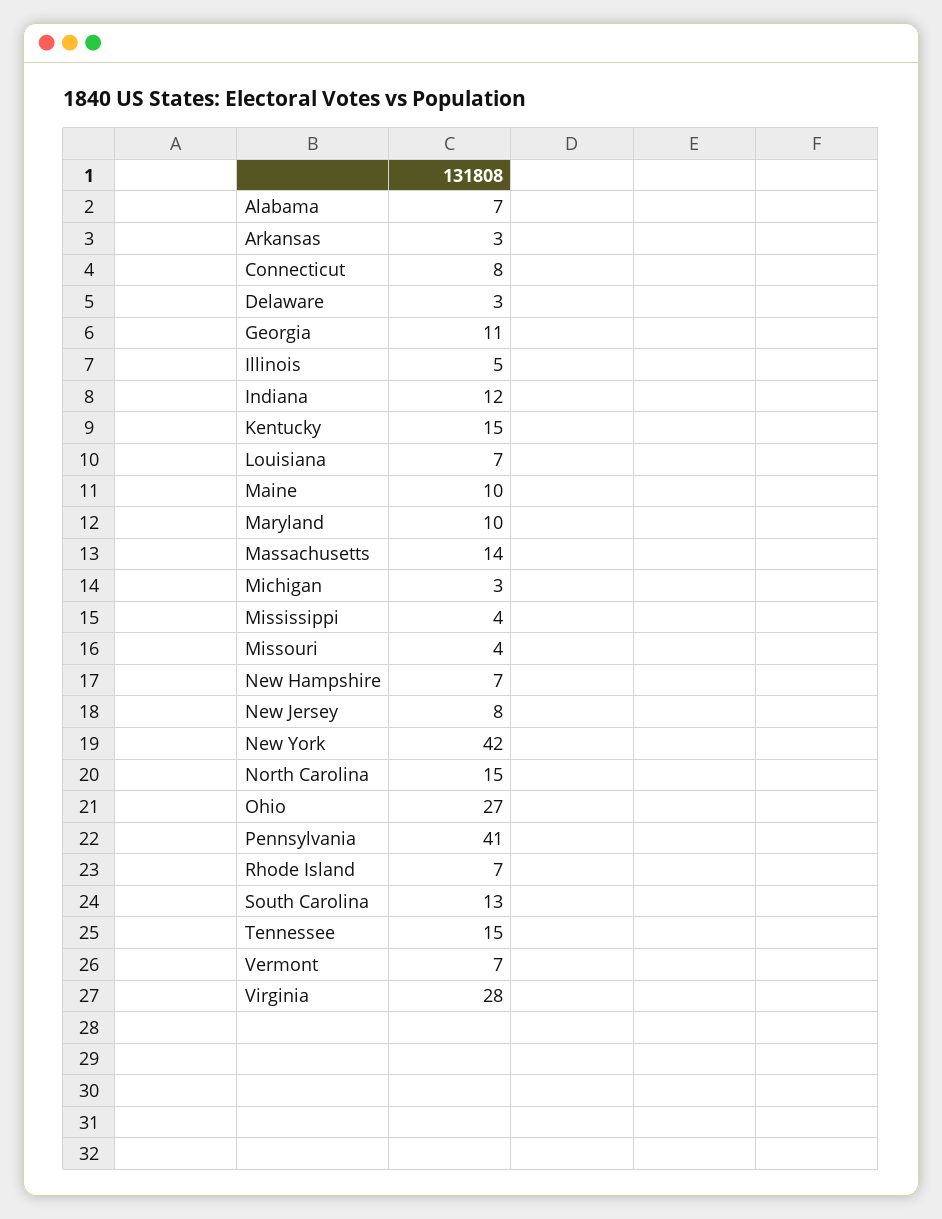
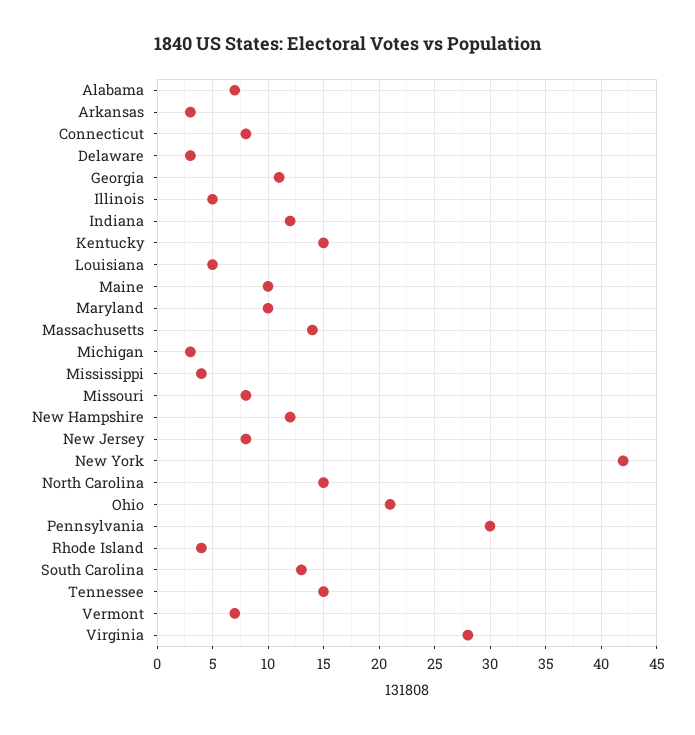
  {
    "Alabama": 7,
    "Arkansas": 3,
    "Connecticut": 8,
    "Delaware": 3,
    "Georgia": 11,
    "Illinois": 5,
    "Indiana": 12,
    "Kentucky": 15,
-   "Louisiana": 7,
+   "Louisiana": 5,
    "Maine": 10,
    "Maryland": 10,
    "Massachusetts": 14,
    "Michigan": 3,
    "Mississippi": 4,
-   "Missouri": 4,
+   "Missouri": 8,
-   "New Hampshire": 7,
+   "New Hampshire": 12,
    "New Jersey": 8,
    "New York": 42,
    "North Carolina": 15,
-   "Ohio": 27,
+   "Ohio": 21,
-   "Pennsylvania": 41,
+   "Pennsylvania": 30,
-   "Rhode Island": 7,
+   "Rhode Island": 4,
    "South Carolina": 13,
    "Tennessee": 15,
    "Vermont": 7,
    "Virginia": 28
  }

